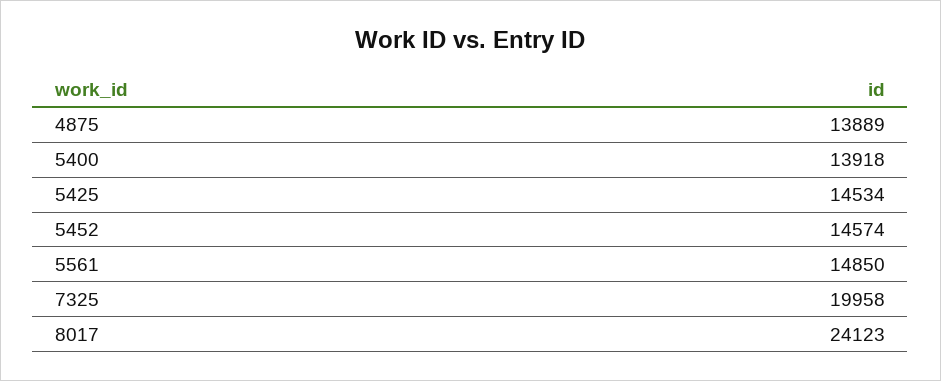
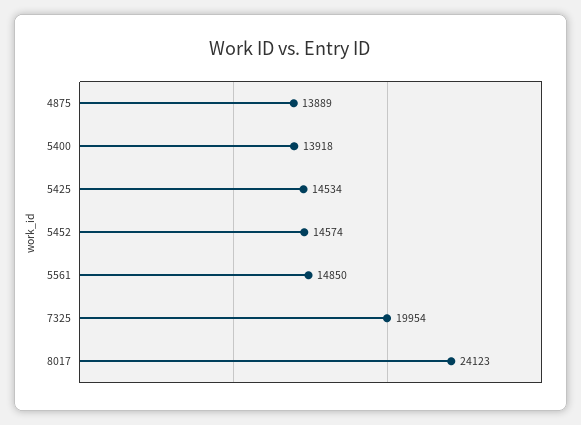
  {
    "4875": 13889,
    "5400": 13918,
    "5425": 14534,
    "5452": 14574,
    "5561": 14850,
-   "7325": 19958,
+   "7325": 19954,
    "8017": 24123
  }

